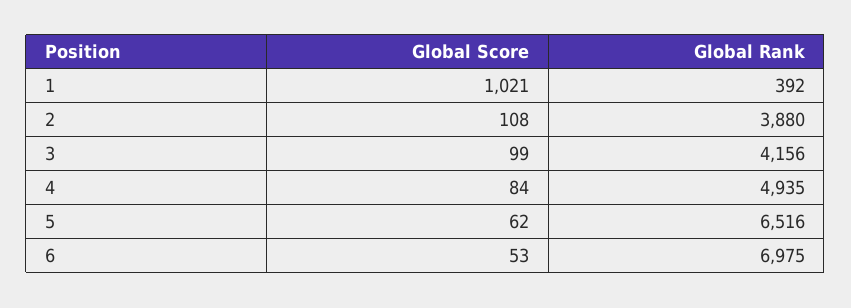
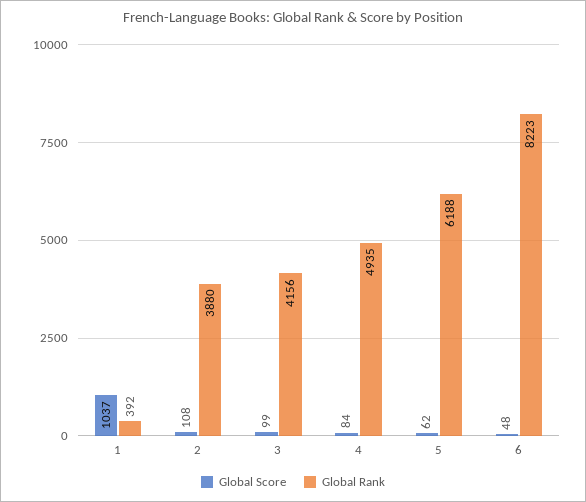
  {
    "Global Score": {
-     "1": 1021,
+     "1": 1037,
      "2": 108,
      "3": 99,
      "4": 84,
      "5": 62,
-     "6": 53
+     "6": 48
    },
    "Global Rank": {
      "1": 392,
      "2": 3880,
      "3": 4156,
      "4": 4935,
-     "5": 6516,
+     "5": 6188,
-     "6": 6975
+     "6": 8223
    }
  }

